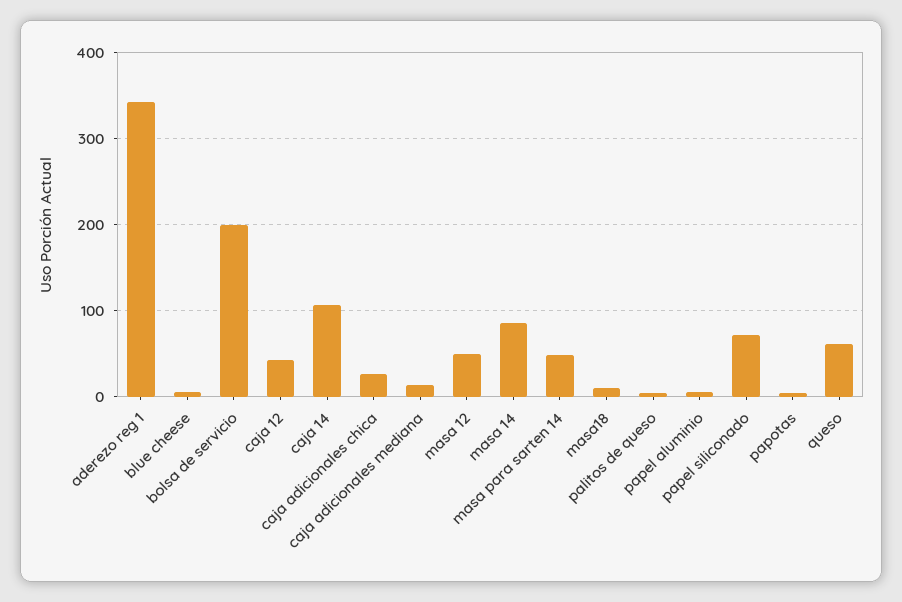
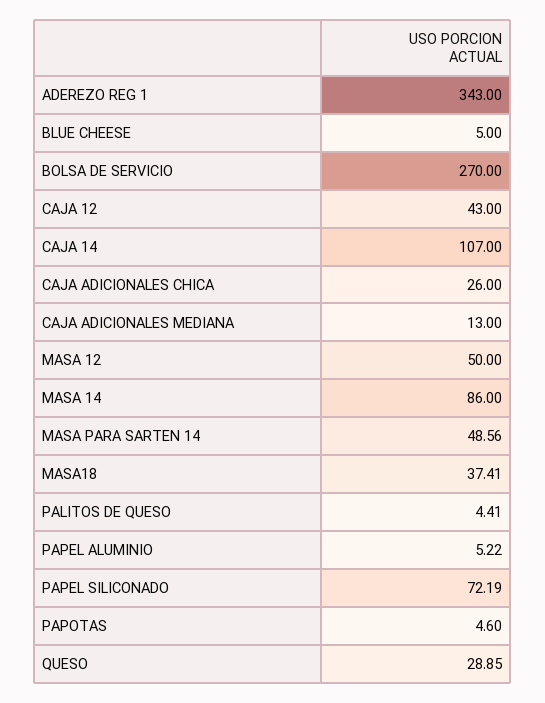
  {
    "aderezo reg 1": 343,
    "blue cheese": 5,
-   "bolsa de servicio": 200,
+   "bolsa de servicio": 270,
    "caja 12": 43,
    "caja 14": 107,
    "caja adicionales chica": 26,
    "caja adicionales mediana": 13,
    "masa 12": 50,
    "masa 14": 86,
    "masa para sarten 14": 48.56,
-   "masa18": 10,
+   "masa18": 37.41,
    "palitos de queso": 4.41,
    "papel aluminio": 5.22,
    "papel siliconado": 72.19,
    "papotas": 4.6,
-   "queso": 60
+   "queso": 28.85
  }

